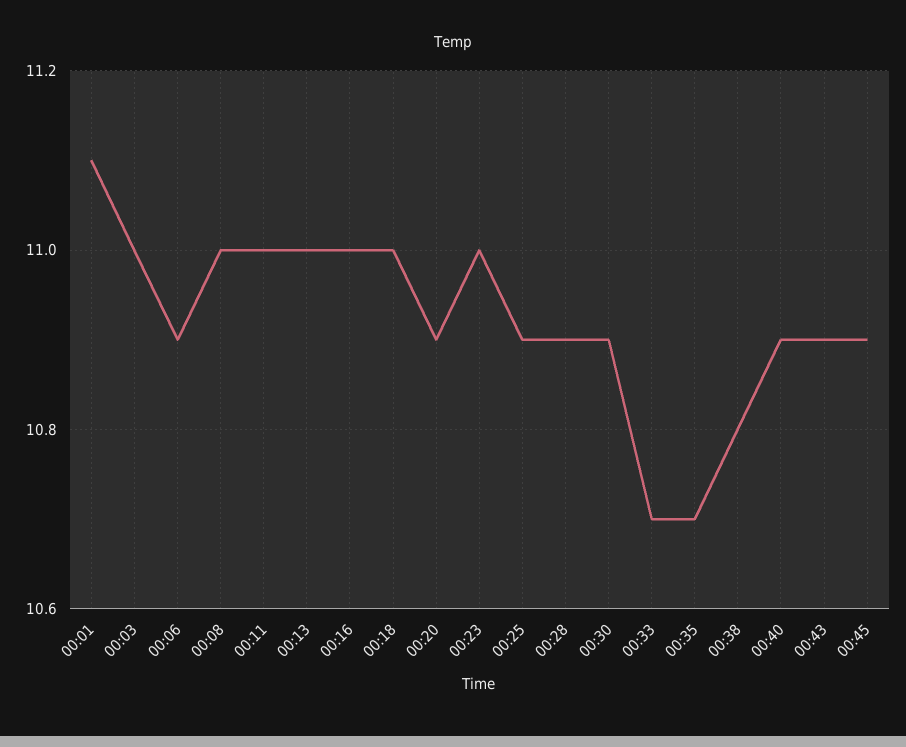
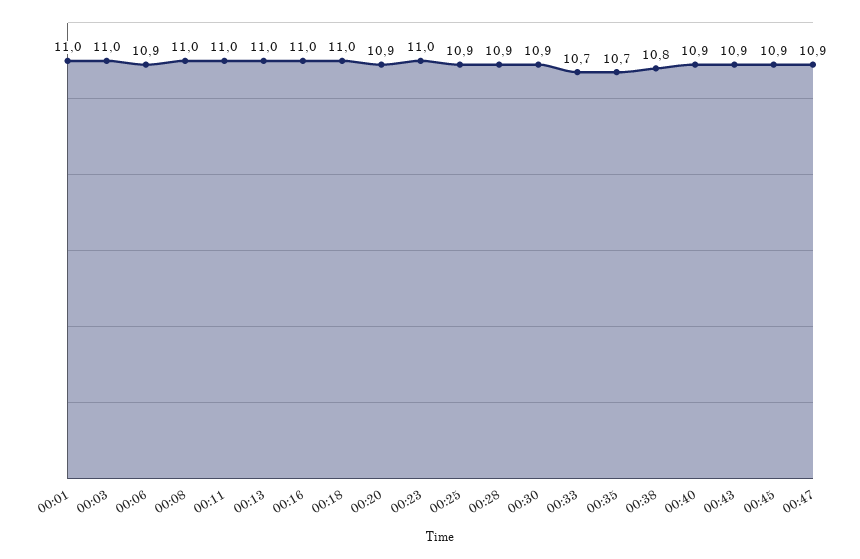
  {
-   "00:01": 11.1,
+   "00:01": 11,
    "00:03": 11,
    "00:06": 10.9,
    "00:08": 11,
    "00:11": 11,
    "00:13": 11,
    "00:16": 11,
    "00:18": 11,
    "00:20": 10.9,
    "00:23": 11,
    "00:25": 10.9,
    "00:28": 10.9,
    "00:30": 10.9,
    "00:33": 10.7,
    "00:35": 10.7,
    "00:38": 10.8,
    "00:40": 10.9,
    "00:43": 10.9,
-   "00:45": 10.9
+   "00:45": 10.9,
+   "00:47": 10.9
  }

